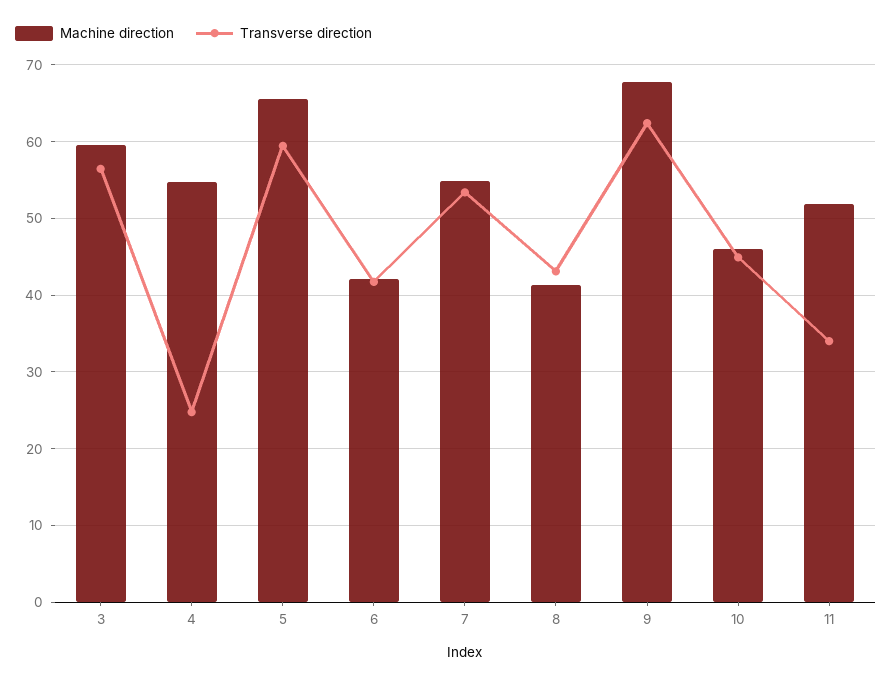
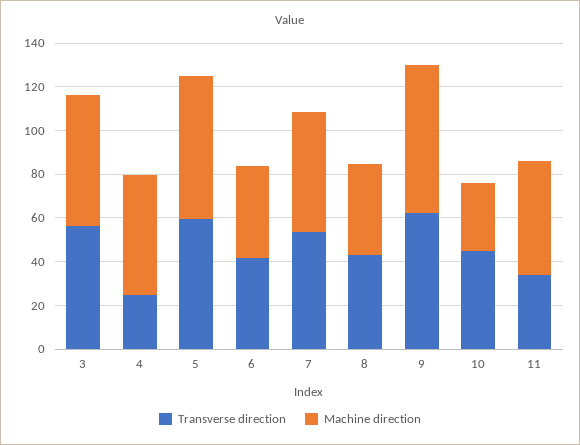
  {
    "Machine direction": {
      "3": 60,
      "4": 55,
      "5": 66,
      "6": 42,
      "7": 55,
      "8": 41,
      "9": 68,
-     "10": 46,
+     "10": 30,
      "11": 52
    },
    "Transverse direction": {
      "3": 56,
      "4": 25,
      "5": 59,
      "6": 42,
      "7": 53,
      "8": 43,
      "9": 62,
      "10": 45,
      "11": 34
    }
  }

